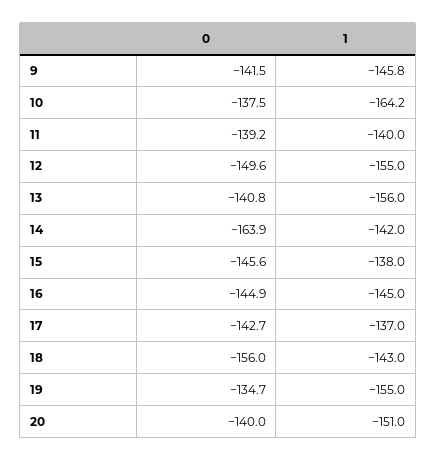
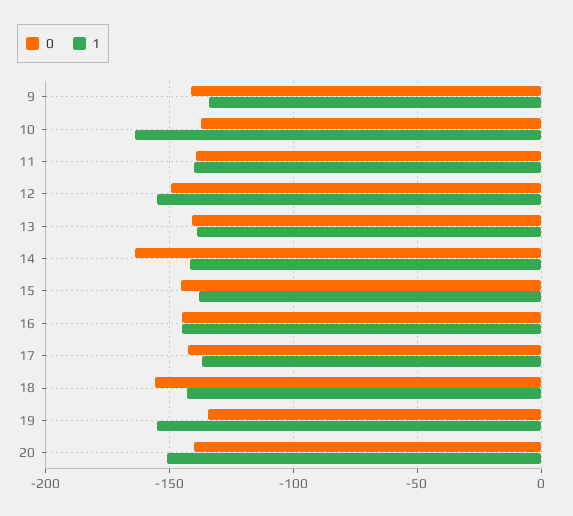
  {
    "0": {
      "9": -141.5,
      "10": -137.5,
      "11": -139.2,
      "12": -149.6,
      "13": -140.8,
      "14": -163.9,
      "15": -145.6,
      "16": -144.9,
      "17": -142.7,
      "18": -156,
      "19": -134.7,
      "20": -140
    },
    "1": {
-     "9": -145.8,
+     "9": -135,
      "10": -164.2,
      "11": -140,
      "12": -155,
-     "13": -156,
+     "13": -140,
      "14": -142,
      "15": -138,
      "16": -145,
      "17": -137,
      "18": -143,
      "19": -155,
      "20": -151
    }
  }

